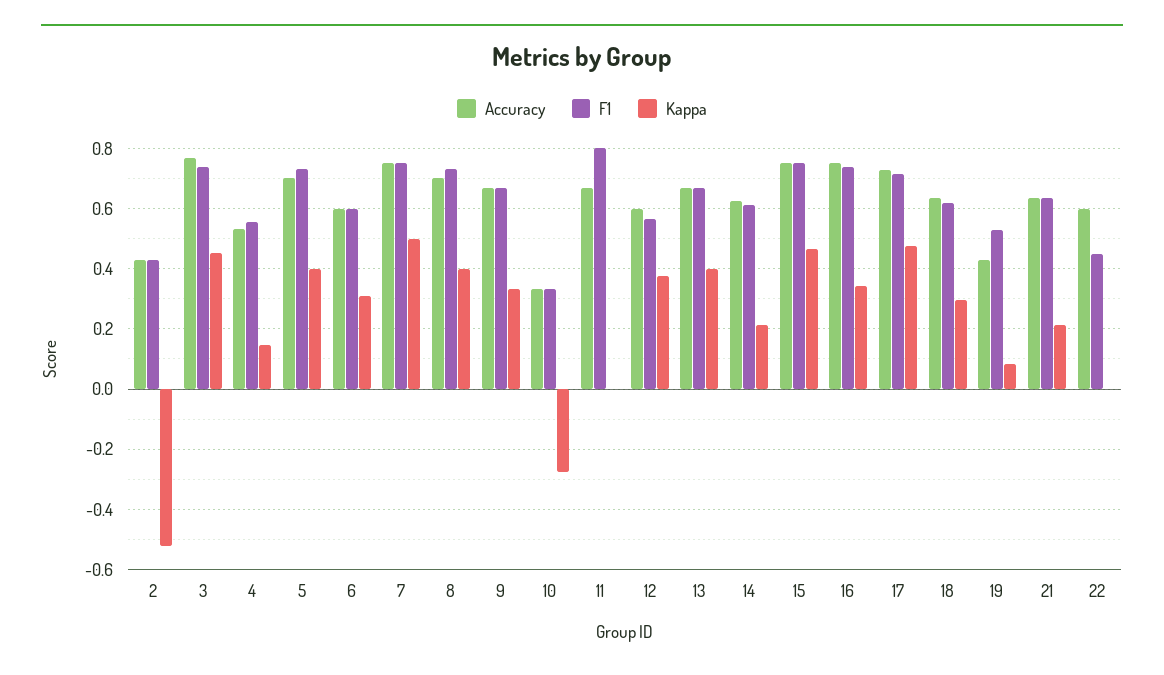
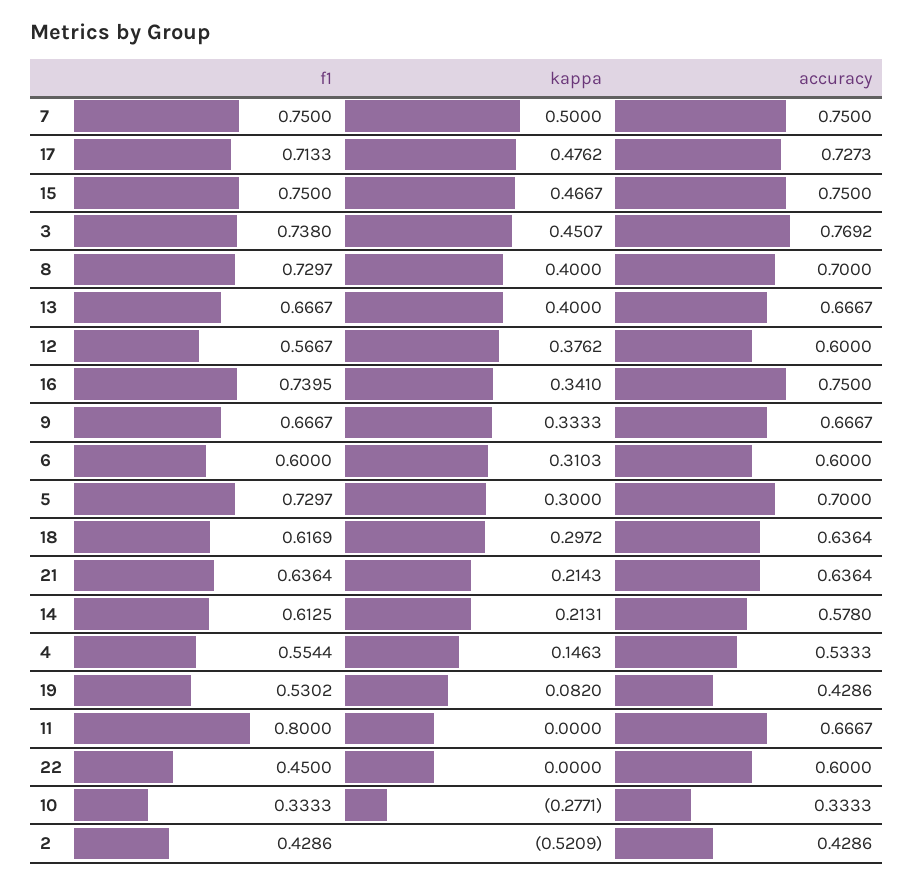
  {
    "Accuracy": {
      "2": 0.4286,
      "3": 0.7692,
      "4": 0.5333,
      "5": 0.7,
      "6": 0.6,
      "7": 0.75,
      "8": 0.7,
      "9": 0.6667,
      "10": 0.3333,
      "11": 0.6667,
      "12": 0.6,
      "13": 0.6667,
-     "14": 0.62,
+     "14": 0.578,
      "15": 0.75,
      "16": 0.75,
      "17": 0.7273,
      "18": 0.6364,
      "19": 0.4286,
      "21": 0.6364,
      "22": 0.6
    },
    "F1": {
      "2": 0.4286,
      "3": 0.738,
      "4": 0.5544,
      "5": 0.7297,
      "6": 0.6,
      "7": 0.75,
      "8": 0.7297,
      "9": 0.6667,
      "10": 0.3333,
      "11": 0.8,
      "12": 0.5667,
      "13": 0.6667,
      "14": 0.6125,
      "15": 0.75,
      "16": 0.7395,
      "17": 0.7133,
      "18": 0.6169,
      "19": 0.5302,
      "21": 0.6364,
      "22": 0.45
    },
    "Kappa": {
      "2": -0.5209,
      "3": 0.4507,
      "4": 0.1463,
-     "5": 0.4,
+     "5": 0.3,
      "6": 0.3103,
      "7": 0.5,
      "8": 0.4,
      "9": 0.3333,
      "10": -0.2771,
      "11": 0,
      "12": 0.3762,
      "13": 0.4,
      "14": 0.2131,
      "15": 0.4667,
      "16": 0.341,
      "17": 0.4762,
      "18": 0.2972,
      "19": 0.082,
      "21": 0.2143,
      "22": 0
    }
  }

